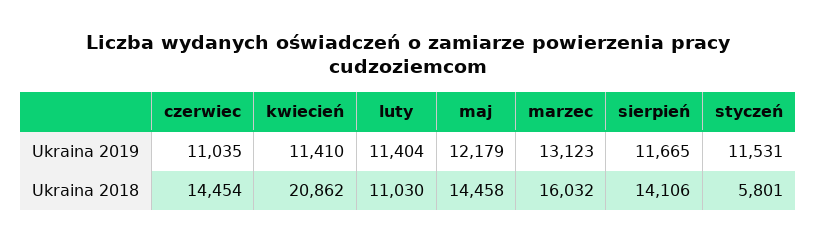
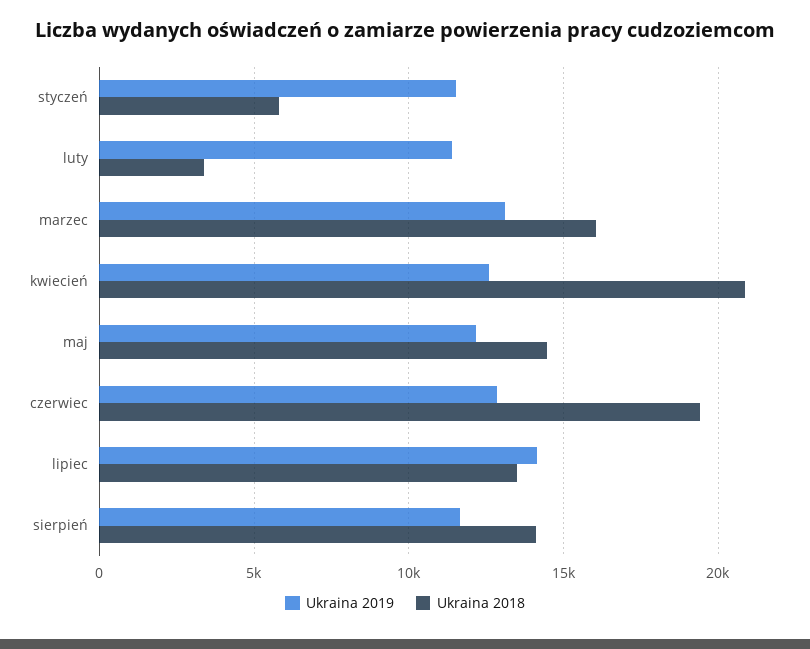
  {
    "Ukraina 2019": {
-     "czerwiec": 11035,
+     "czerwiec": 13000,
-     "kwiecień": 11410,
+     "kwiecień": 12500,
      "luty": 11404,
      "maj": 12179,
      "marzec": 13123,
      "sierpień": 11665,
-     "styczeń": 11531
+     "styczeń": 11531,
+     "lipiec": 14000
    },
    "Ukraina 2018": {
-     "czerwiec": 14454,
+     "czerwiec": 19500,
      "kwiecień": 20862,
-     "luty": 11030,
+     "luty": 3500,
      "maj": 14458,
      "marzec": 16032,
      "sierpień": 14106,
-     "styczeń": 5801
+     "styczeń": 5801,
+     "lipiec": 13500
    }
  }

